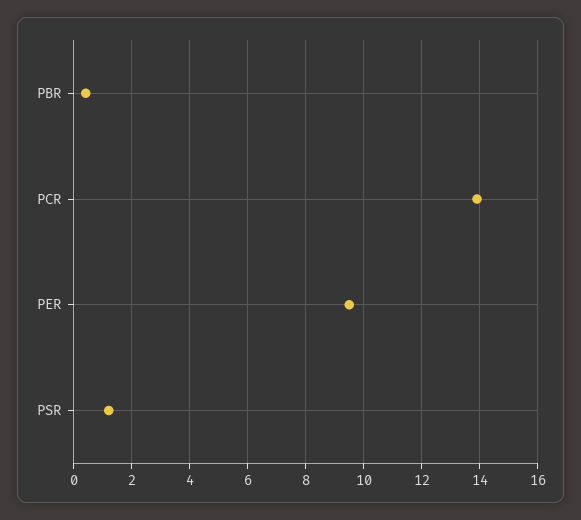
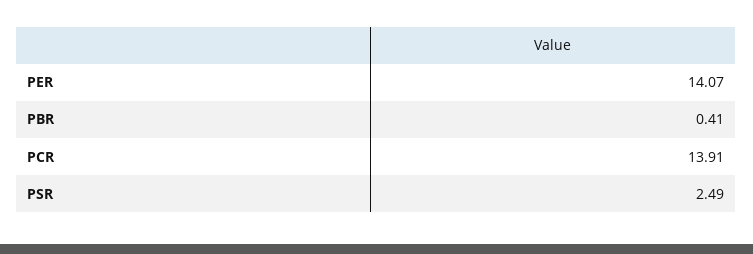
  {
    "PBR": 0.41,
    "PCR": 13.91,
-   "PER": 9.5,
+   "PER": 14.07,
-   "PSR": 1.25
+   "PSR": 2.49
  }

